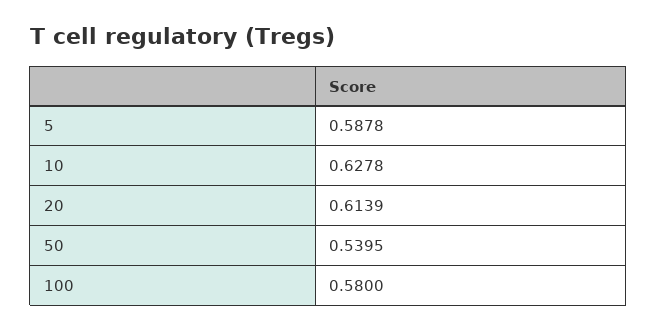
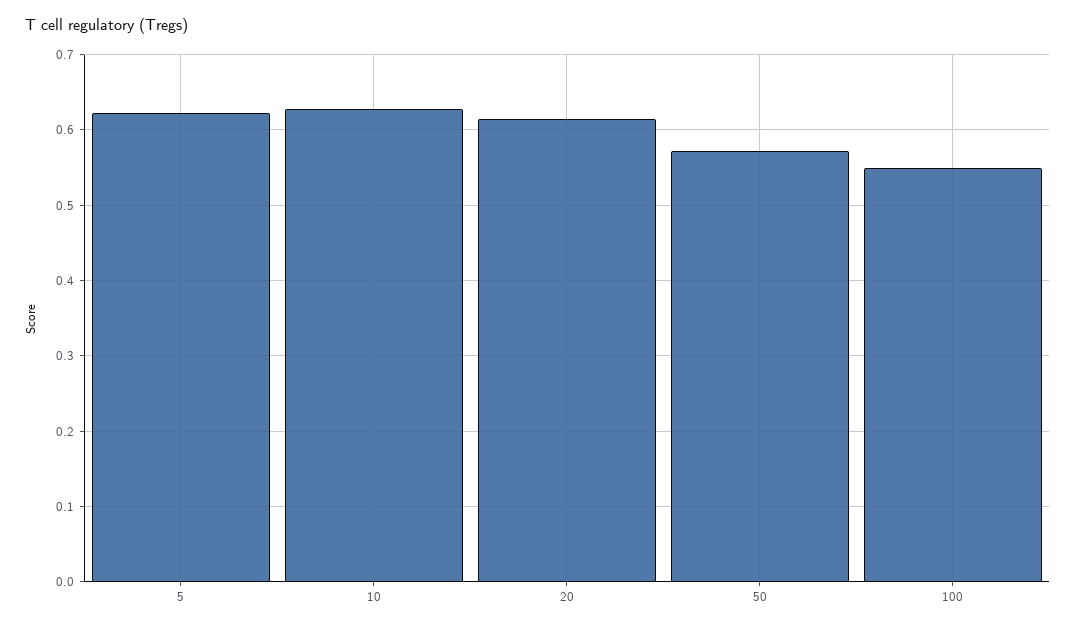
  {
-   "5": 0.5878,
+   "5": 0.62,
    "10": 0.6278,
    "20": 0.6139,
-   "50": 0.5395,
+   "50": 0.57,
-   "100": 0.58
+   "100": 0.55
  }

